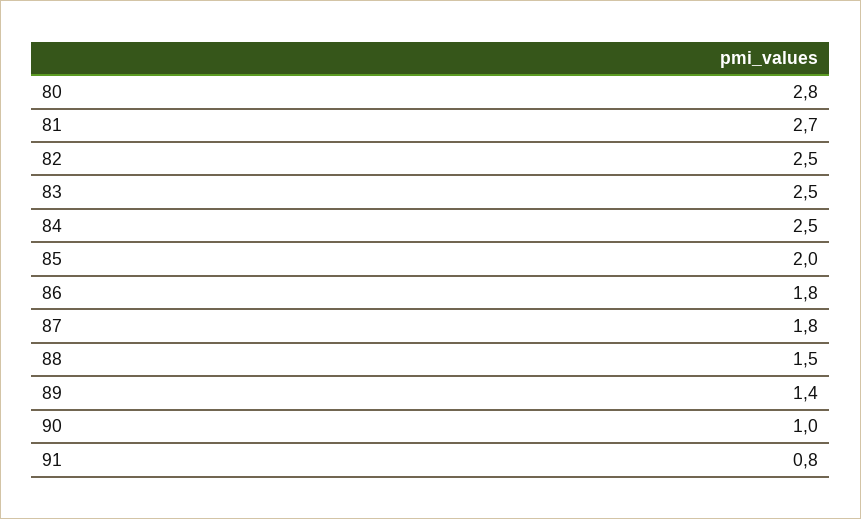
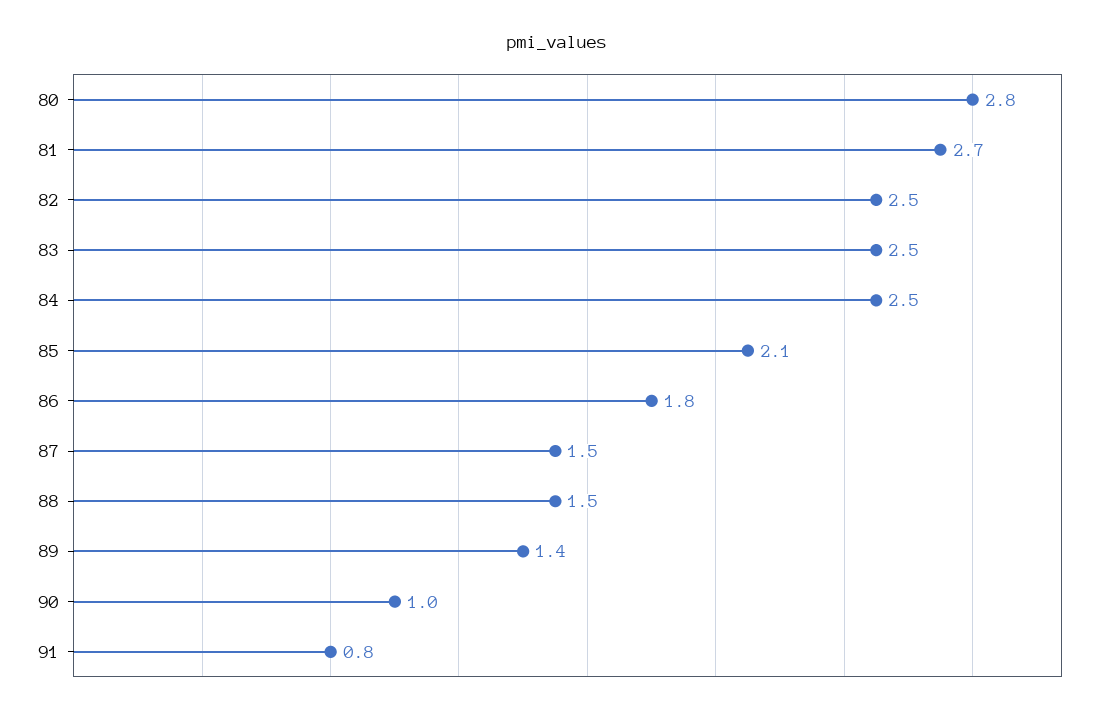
  {
    "80": 2.8,
    "81": 2.7,
    "82": 2.5,
    "83": 2.5,
    "84": 2.5,
-   "85": 2,
+   "85": 2.1,
    "86": 1.8,
-   "87": 1.8,
+   "87": 1.5,
    "88": 1.5,
    "89": 1.4,
    "90": 1,
    "91": 0.8
  }

